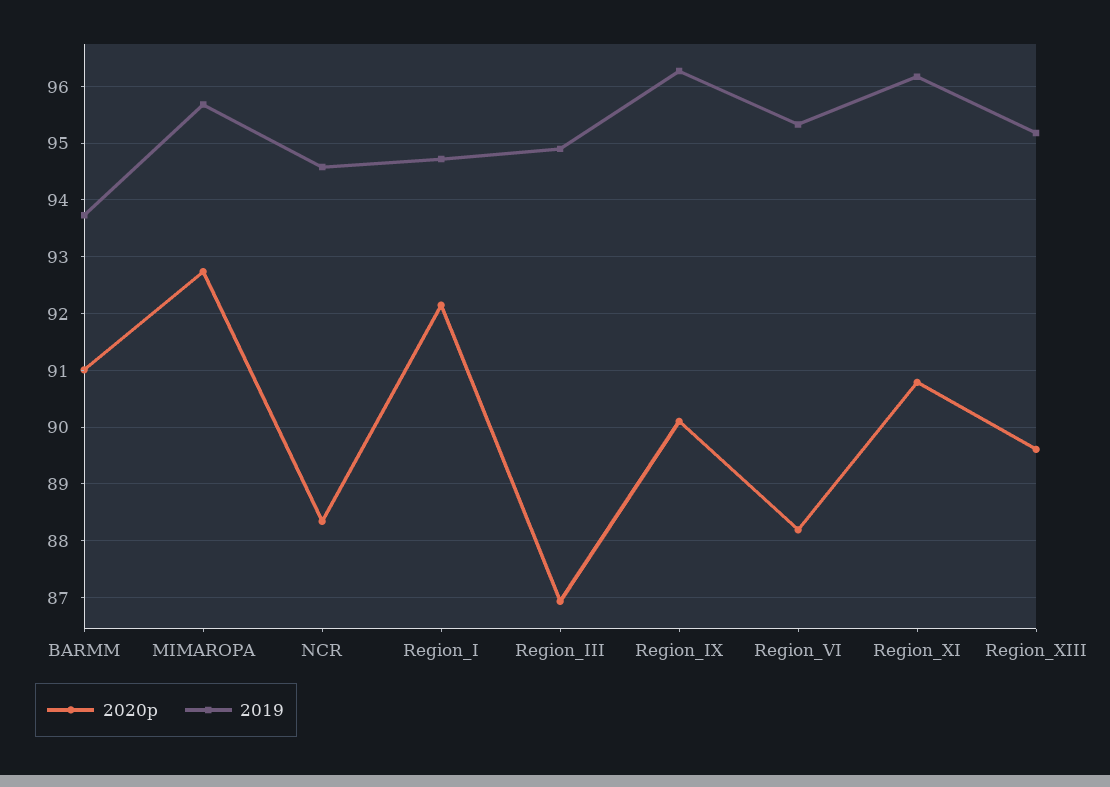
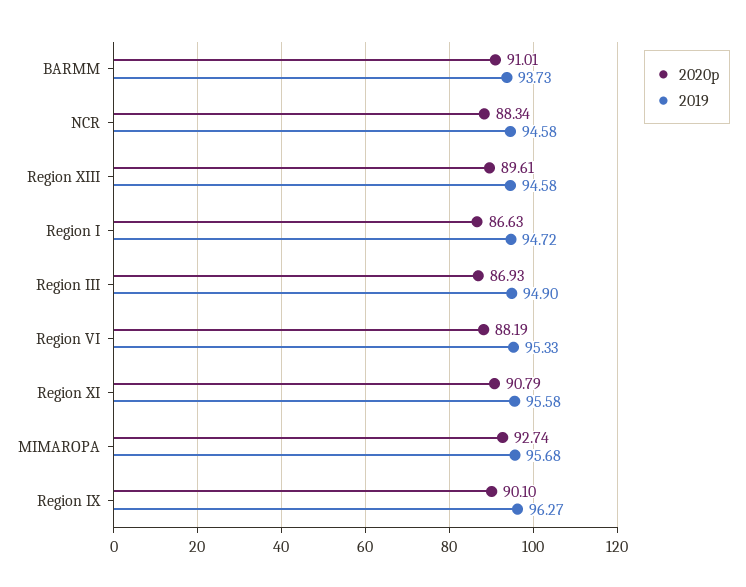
  {
    "2020p": {
      "BARMM": 91.01,
      "MIMAROPA": 92.74,
      "NCR": 88.34,
-     "Region_I": 92.2,
+     "Region_I": 86.63,
      "Region_III": 86.93,
      "Region_IX": 90.1,
      "Region_VI": 88.19,
      "Region_XI": 90.79,
      "Region_XIII": 89.61
    },
    "2019": {
      "BARMM": 93.73,
      "MIMAROPA": 95.68,
      "NCR": 94.58,
      "Region_I": 94.72,
      "Region_III": 94.9,
      "Region_IX": 96.27,
      "Region_VI": 95.33,
-     "Region_XI": 96.2,
+     "Region_XI": 95.58,
-     "Region_XIII": 95.2
+     "Region_XIII": 94.58
    }
  }

